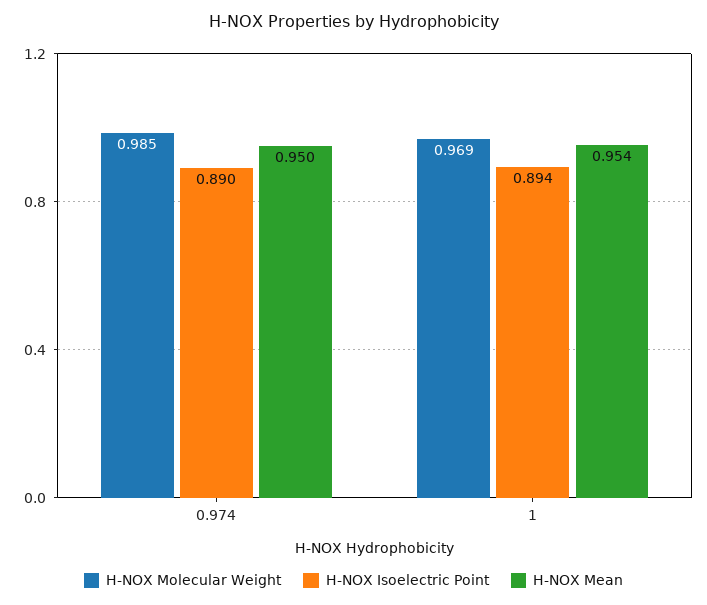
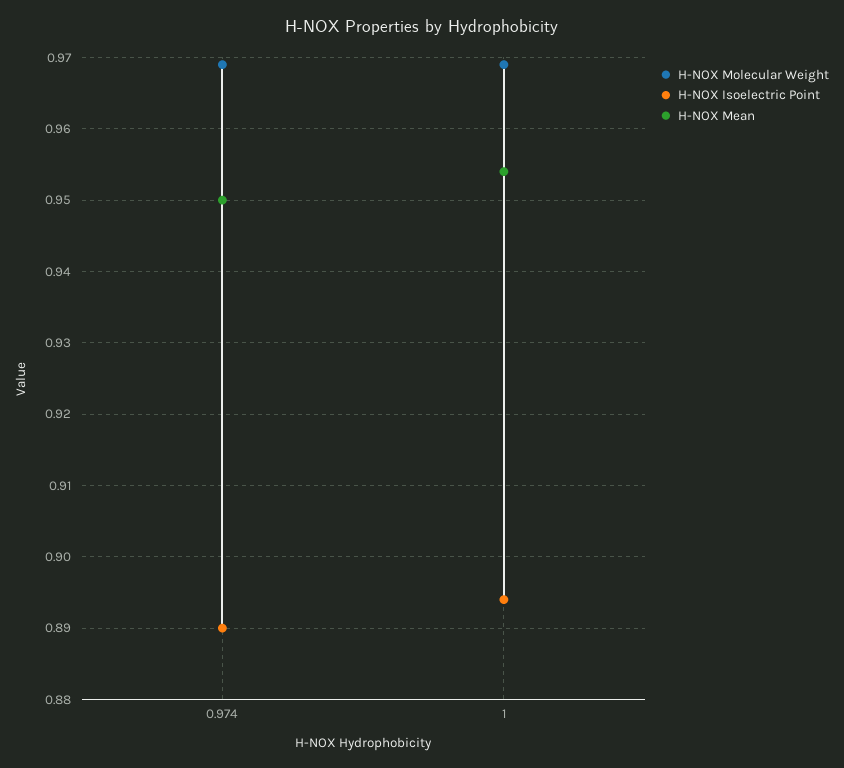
  {
    "H-NOX Molecular Weight": {
-     "0.974": 0.985,
+     "0.974": 0.969,
      "1": 0.969
    },
    "H-NOX Isoelectric Point": {
      "0.974": 0.89,
      "1": 0.894
    },
    "H-NOX Mean": {
      "0.974": 0.95,
      "1": 0.954
    }
  }

